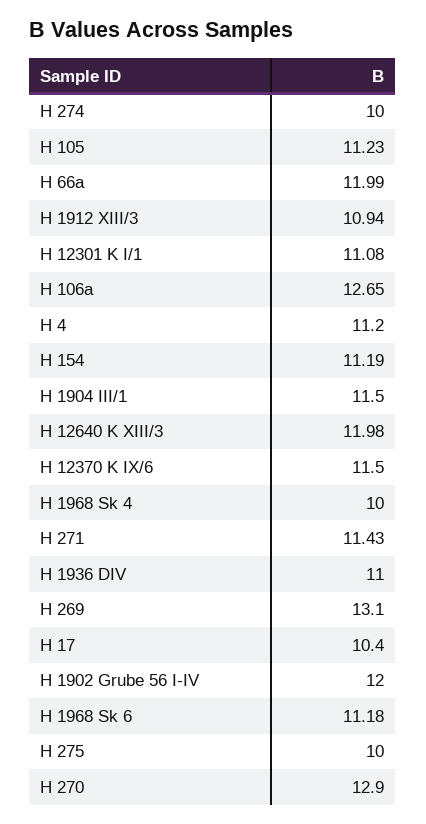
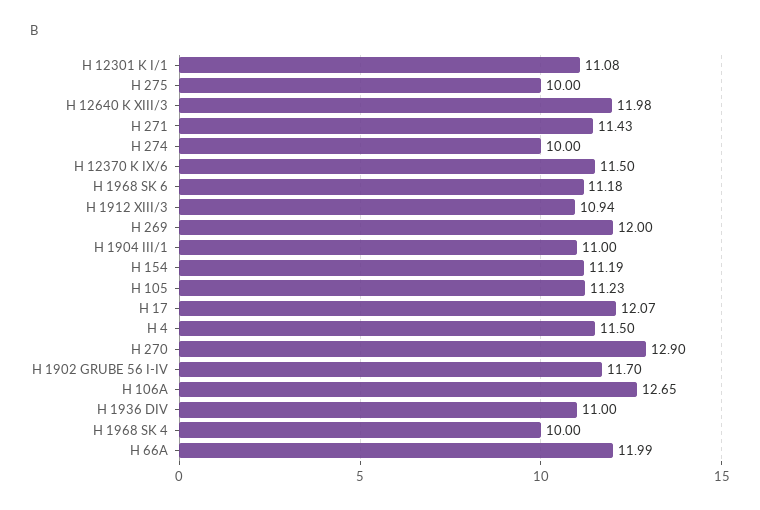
  {
    "H 274": 10,
    "H 105": 11.23,
    "H 66a": 11.99,
    "H 1912 XIII/3": 10.94,
    "H 12301 K I/1": 11.08,
    "H 106a": 12.65,
-   "H 4": 11.2,
+   "H 4": 11.5,
    "H 154": 11.19,
-   "H 1904 III/1": 11.5,
+   "H 1904 III/1": 11,
    "H 12640 K XIII/3": 11.98,
    "H 12370 K IX/6": 11.5,
    "H 1968 Sk 4": 10,
    "H 271": 11.43,
    "H 1936 DIV": 11,
-   "H 269": 13.1,
+   "H 269": 12,
-   "H 17": 10.4,
+   "H 17": 12.07,
-   "H 1902 Grube 56 I-IV": 12,
+   "H 1902 Grube 56 I-IV": 11.7,
    "H 1968 Sk 6": 11.18,
    "H 275": 10,
    "H 270": 12.9
  }

